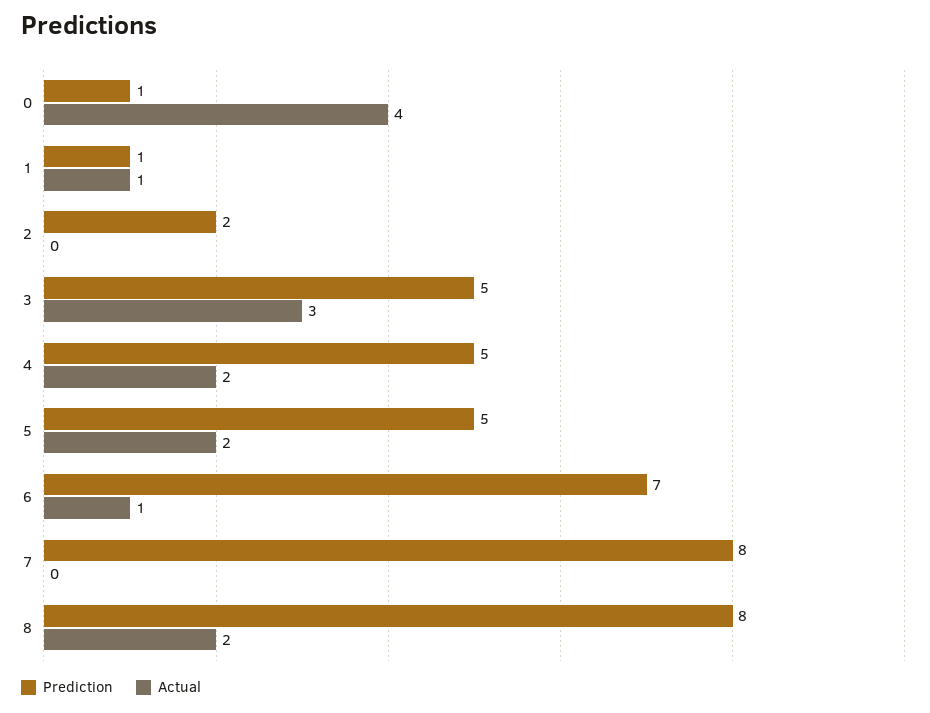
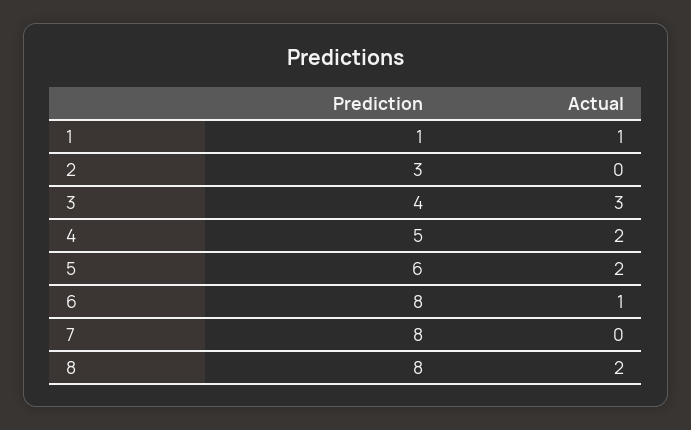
  {
    "Prediction": {
-     "0": 1,
      "1": 1,
-     "2": 2,
+     "2": 3,
-     "3": 5,
+     "3": 4,
      "4": 5,
-     "5": 5,
+     "5": 6,
-     "6": 7,
+     "6": 8,
      "7": 8,
      "8": 8
    },
    "Actual": {
-     "0": 4,
      "1": 1,
      "2": 0,
      "3": 3,
      "4": 2,
      "5": 2,
      "6": 1,
      "7": 0,
      "8": 2
    }
  }

